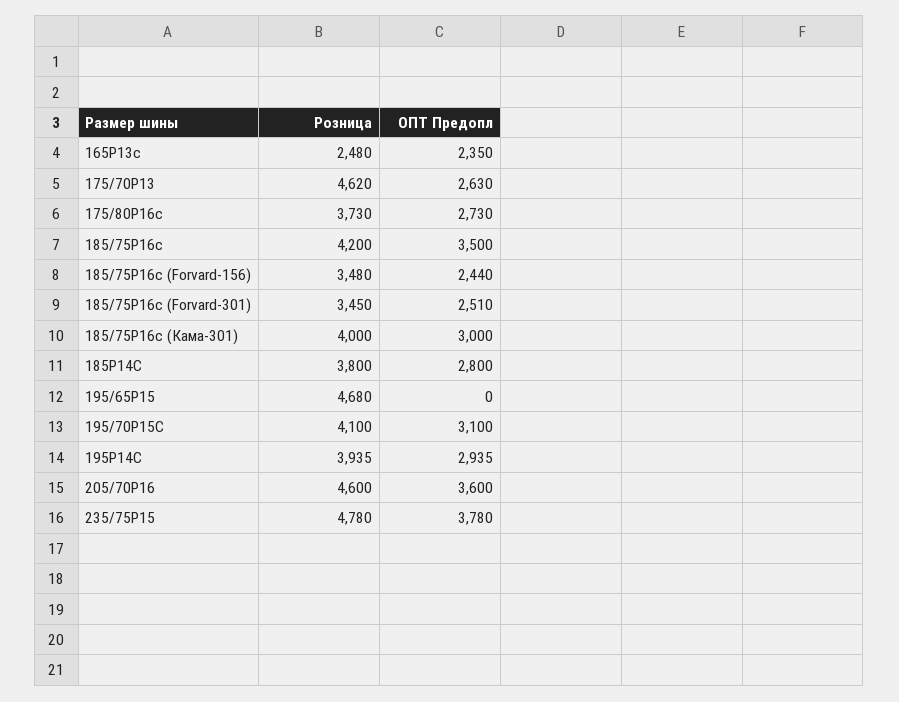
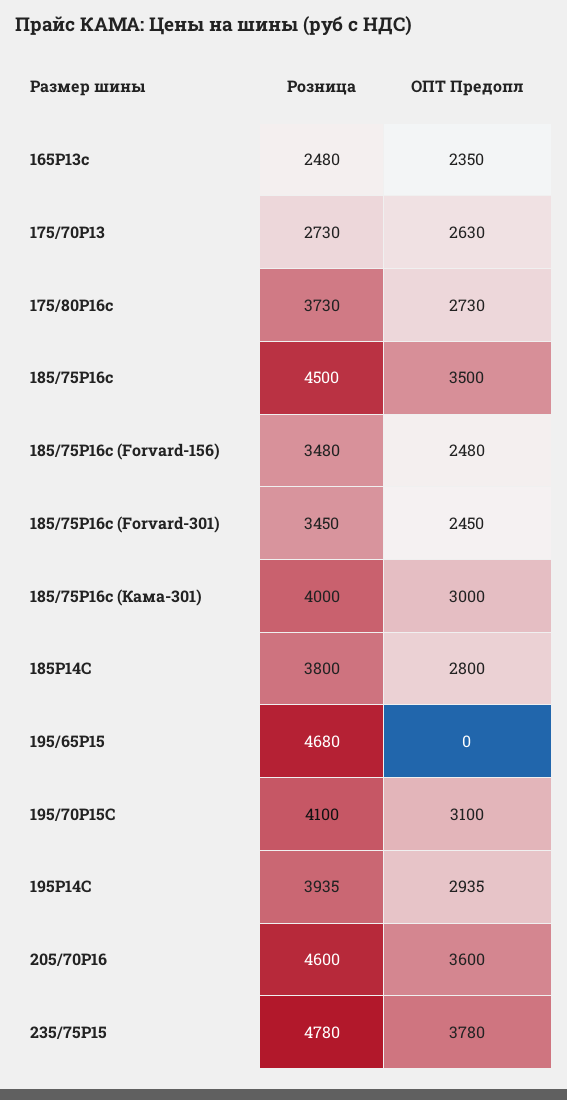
  {
    "Розница": {
      "165Р13с": 2480,
-     "175/70Р13": 4620,
+     "175/70Р13": 2730,
      "175/80Р16с": 3730,
-     "185/75Р16с": 4200,
+     "185/75Р16с": 4500,
      "185/75Р16с (Forvard-156)": 3480,
      "185/75Р16с (Forvard-301)": 3450,
      "185/75Р16с (Кама-301)": 4000,
      "185Р14С": 3800,
      "195/65Р15": 4680,
      "195/70Р15С": 4100,
      "195Р14С": 3935,
      "205/70Р16": 4600,
      "235/75Р15": 4780
    },
    "ОПТ Предопл": {
      "165Р13с": 2350,
      "175/70Р13": 2630,
      "175/80Р16с": 2730,
      "185/75Р16с": 3500,
-     "185/75Р16с (Forvard-156)": 2440,
+     "185/75Р16с (Forvard-156)": 2480,
-     "185/75Р16с (Forvard-301)": 2510,
+     "185/75Р16с (Forvard-301)": 2450,
      "185/75Р16с (Кама-301)": 3000,
      "185Р14С": 2800,
      "195/65Р15": 0,
      "195/70Р15С": 3100,
      "195Р14С": 2935,
      "205/70Р16": 3600,
      "235/75Р15": 3780
    }
  }

